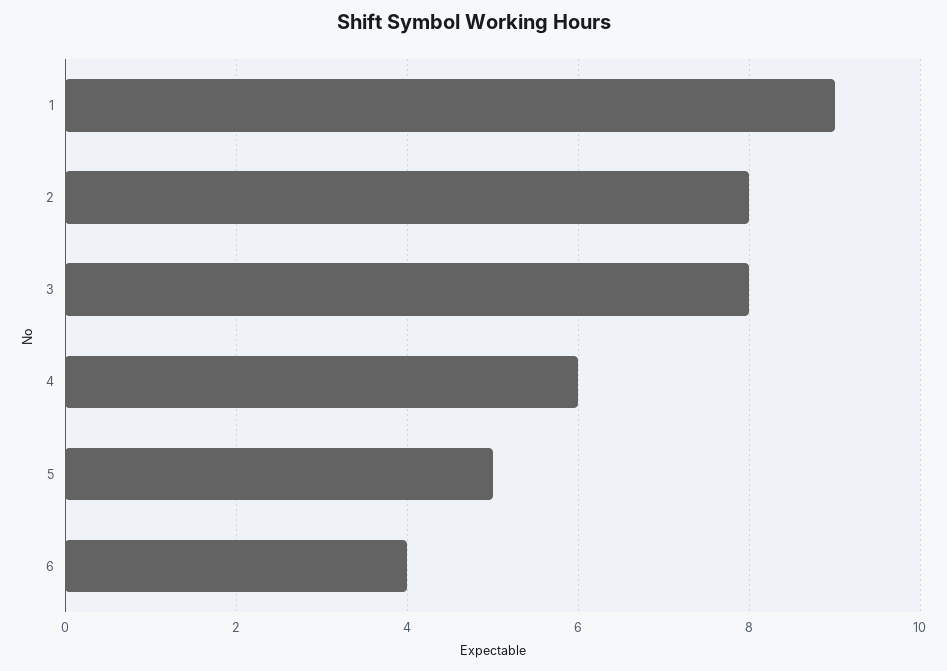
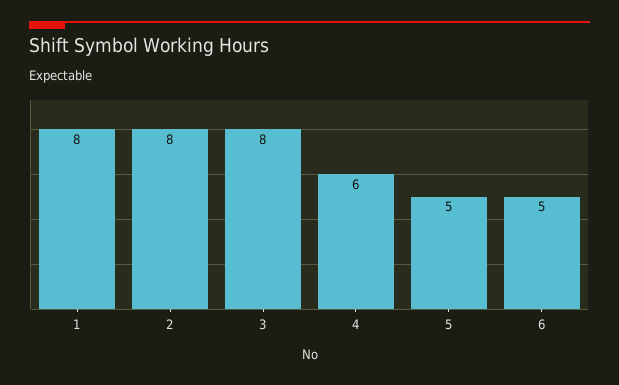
  {
-   "1": 9,
+   "1": 8,
    "2": 8,
    "3": 8,
    "4": 6,
    "5": 5,
-   "6": 4
+   "6": 5
  }

